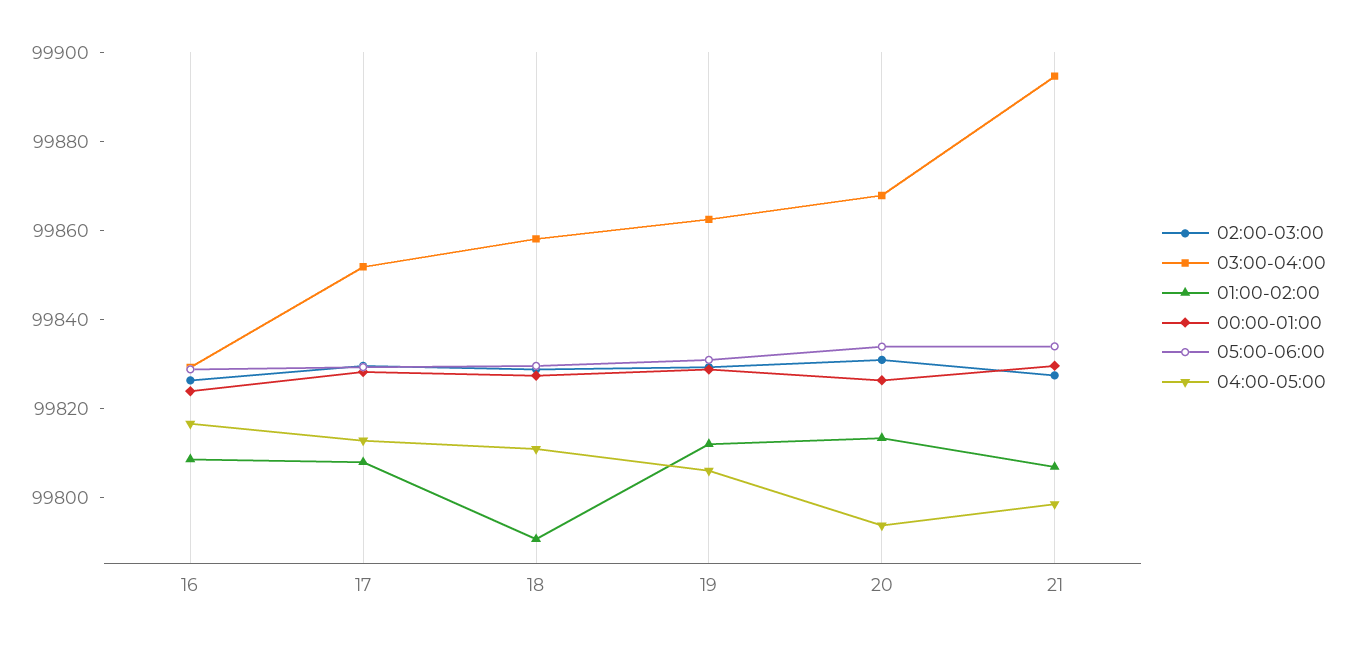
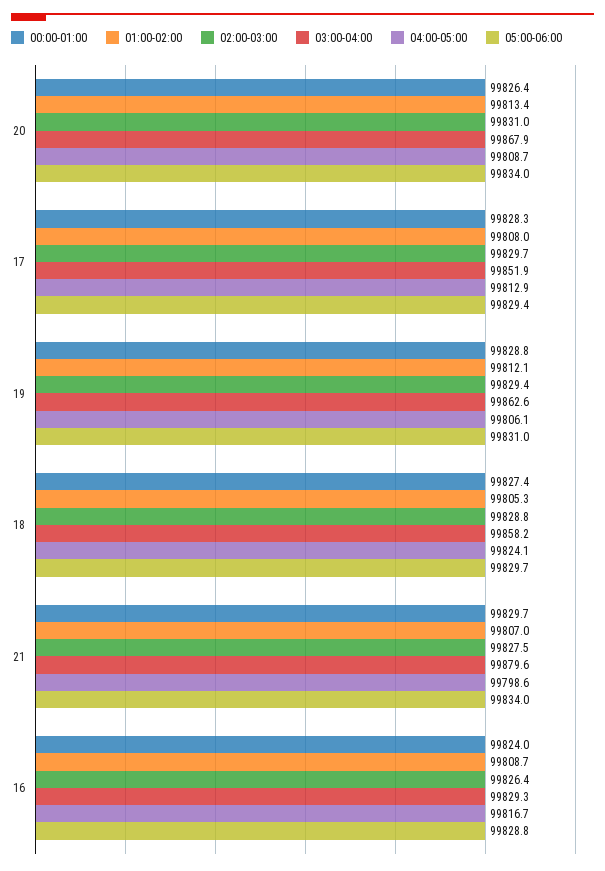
  {
    "02:00-03:00": {
      "16": 99826.4,
      "17": 99829.7,
      "18": 99828.8,
      "19": 99829.4,
      "20": 99831,
      "21": 99827.5
    },
    "03:00-04:00": {
      "16": 99829.3,
      "17": 99851.9,
      "18": 99858.2,
      "19": 99862.6,
      "20": 99867.9,
-     "21": 99895
+     "21": 99879.6
    },
    "01:00-02:00": {
      "16": 99808.7,
      "17": 99808,
-     "18": 99790,
+     "18": 99805.3,
      "19": 99812.1,
      "20": 99813.4,
      "21": 99807
    },
    "00:00-01:00": {
      "16": 99824,
      "17": 99828.3,
      "18": 99827.4,
      "19": 99828.8,
      "20": 99826.4,
      "21": 99829.7
    },
    "05:00-06:00": {
      "16": 99828.8,
      "17": 99829.4,
      "18": 99829.7,
      "19": 99831,
      "20": 99834,
      "21": 99834
    },
    "04:00-05:00": {
      "16": 99816.7,
      "17": 99812.9,
-     "18": 99810,
+     "18": 99824.1,
      "19": 99806.1,
-     "20": 99795,
+     "20": 99808.7,
      "21": 99798.6
    }
  }

